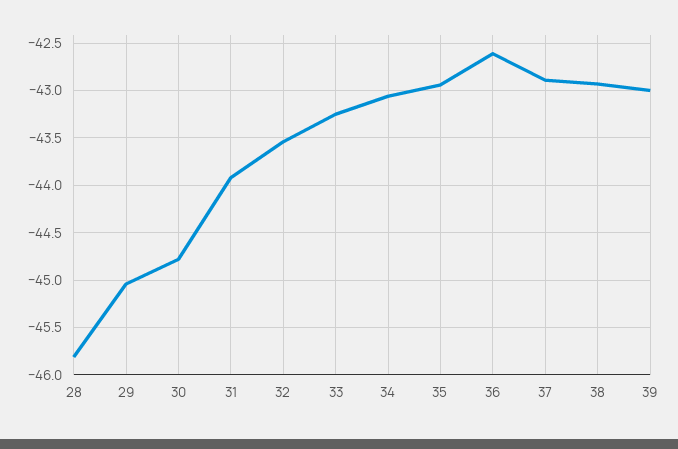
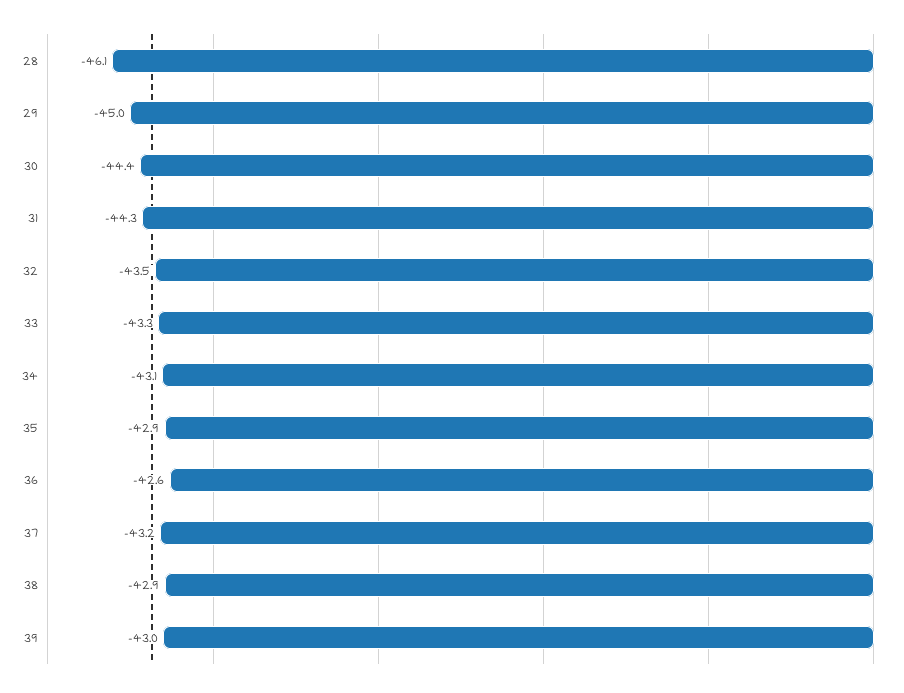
  {
-   "28": -45.8,
+   "28": -46.1,
    "29": -45,
-   "30": -44.8,
+   "30": -44.4,
-   "31": -43.9,
+   "31": -44.3,
    "32": -43.5,
    "33": -43.3,
    "34": -43.1,
    "35": -42.9,
    "36": -42.6,
-   "37": -42.9,
+   "37": -43.2,
    "38": -42.9,
    "39": -43
  }

